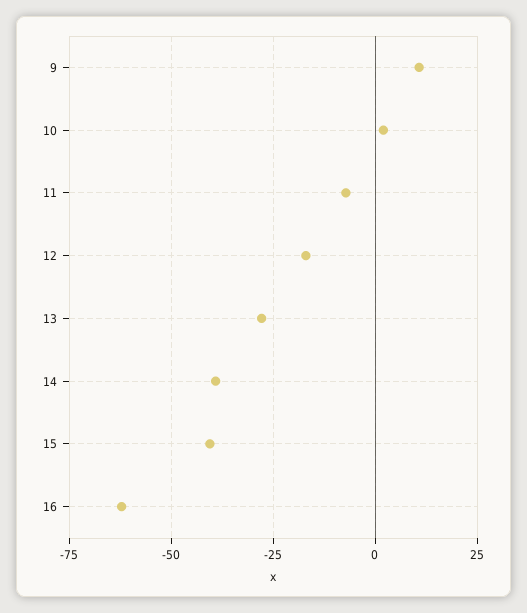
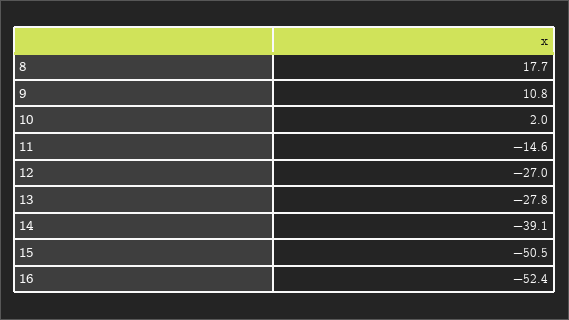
  {
    "9": 10.8,
    "10": 2,
-   "11": -7.5,
+   "11": -14.6,
-   "12": -17.5,
+   "12": -27,
    "13": -27.8,
    "14": -39.1,
-   "15": -40,
+   "15": -50.5,
-   "16": -62.5
+   "16": -52.4,
+   "8": 17.7
  }

